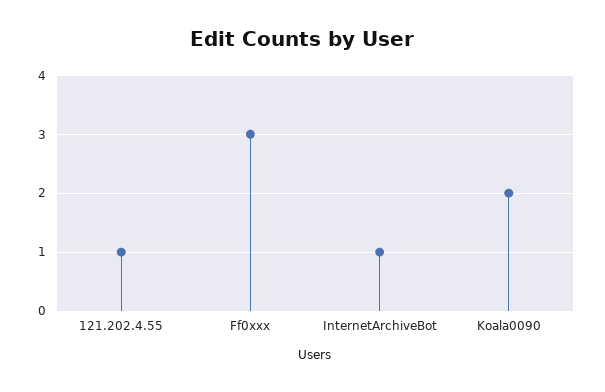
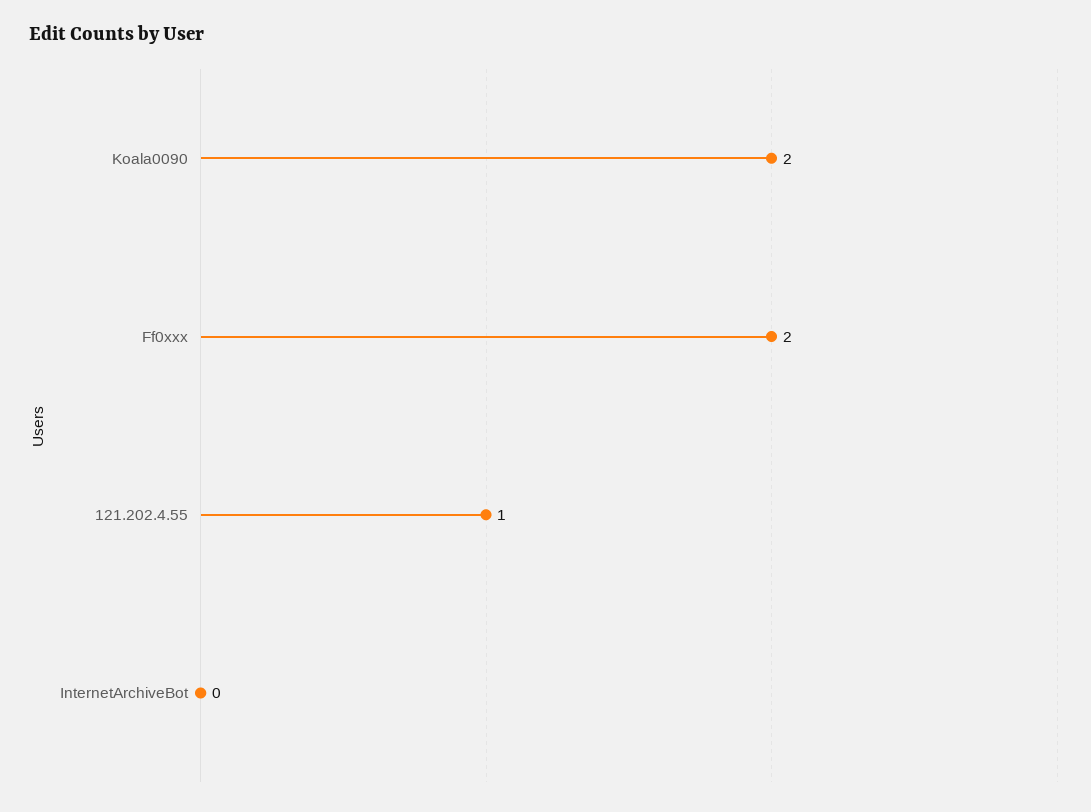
  {
    "121.202.4.55": 1,
-   "Ff0xxx": 3,
+   "Ff0xxx": 2,
-   "InternetArchiveBot": 1,
+   "InternetArchiveBot": 0,
    "Koala0090": 2
  }

